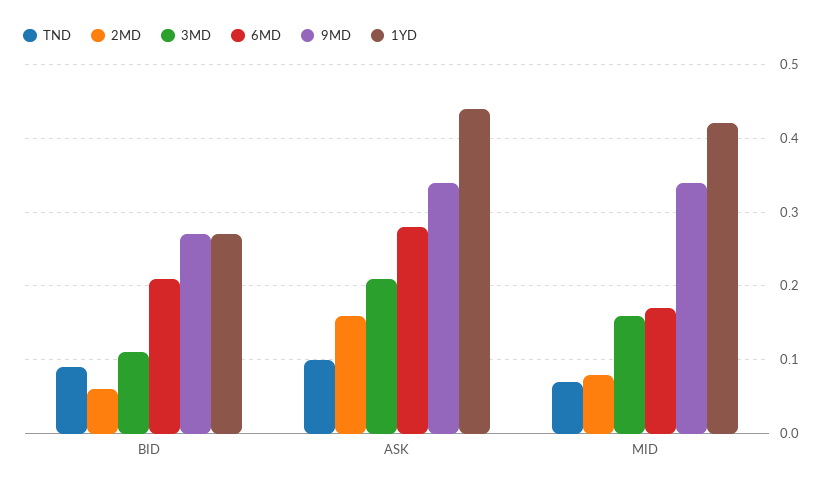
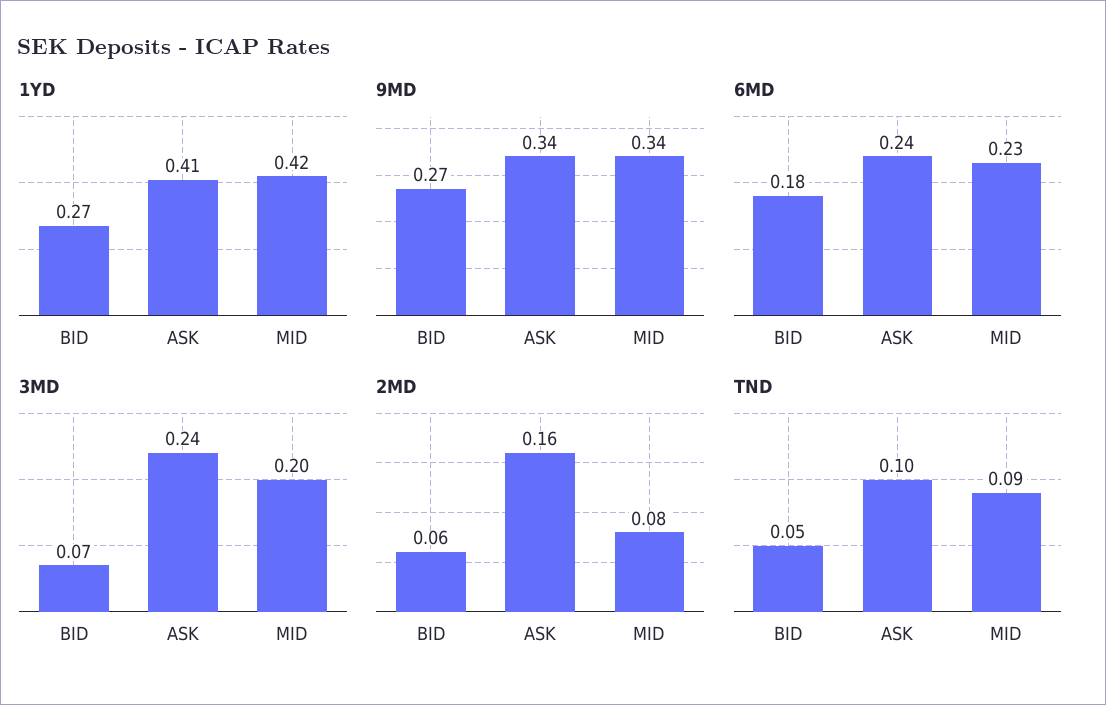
  {
    "TND": {
-     "BID": 0.09,
+     "BID": 0.05,
      "ASK": 0.1,
-     "MID": 0.07
+     "MID": 0.09
    },
    "2MD": {
      "BID": 0.06,
      "ASK": 0.16,
      "MID": 0.08
    },
    "3MD": {
-     "BID": 0.11,
+     "BID": 0.07,
-     "ASK": 0.21,
+     "ASK": 0.24,
-     "MID": 0.16
+     "MID": 0.2
    },
    "6MD": {
-     "BID": 0.21,
+     "BID": 0.18,
-     "ASK": 0.28,
+     "ASK": 0.24,
-     "MID": 0.17
+     "MID": 0.23
    },
    "9MD": {
      "BID": 0.27,
      "ASK": 0.34,
      "MID": 0.34
    },
    "1YD": {
      "BID": 0.27,
-     "ASK": 0.44,
+     "ASK": 0.41,
      "MID": 0.42
    }
  }

